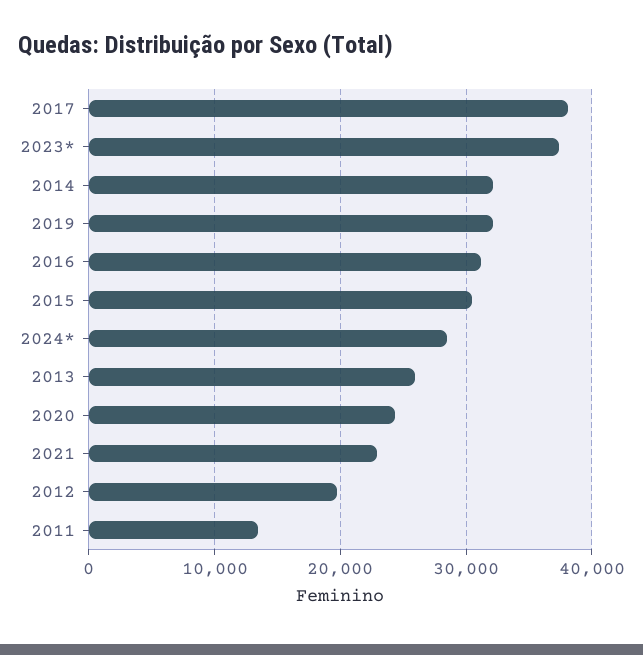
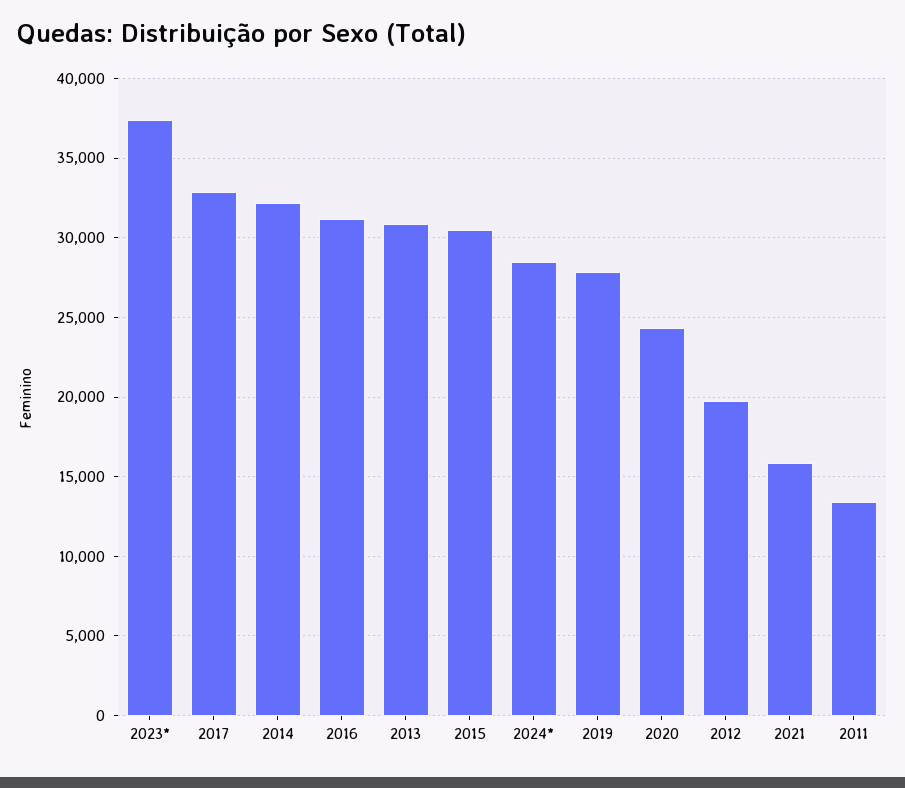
  {
-   "2017": 38000,
+   "2017": 33000,
    "2023*": 37500,
    "2014": 32000,
-   "2019": 32000,
+   "2019": 28000,
    "2016": 31000,
    "2015": 30500,
    "2024*": 28500,
-   "2013": 26000,
+   "2013": 31000,
    "2020": 24500,
-   "2021": 23000,
+   "2021": 16000,
    "2012": 19500,
    "2011": 13500
  }

